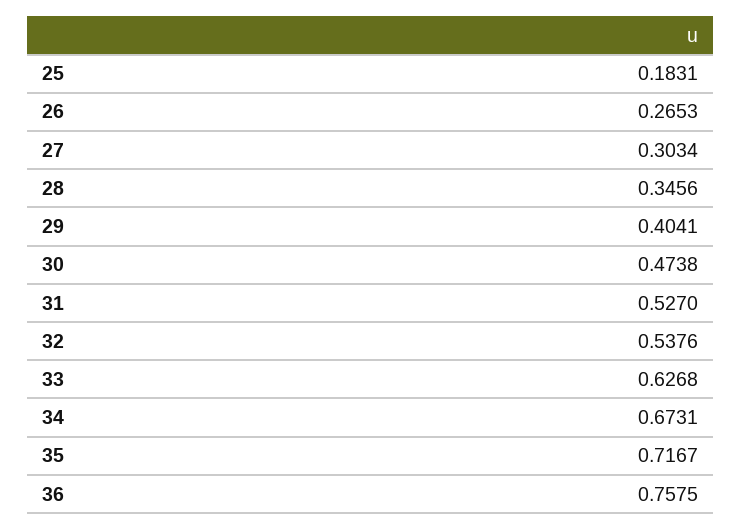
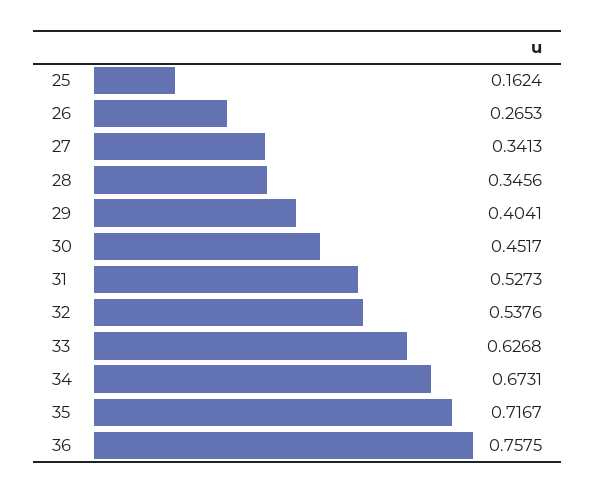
  {
-   "25": 0.1831,
+   "25": 0.1624,
    "26": 0.2653,
-   "27": 0.3034,
+   "27": 0.3413,
    "28": 0.3456,
    "29": 0.4041,
-   "30": 0.4738,
+   "30": 0.4517,
-   "31": 0.527,
+   "31": 0.5273,
    "32": 0.5376,
    "33": 0.6268,
    "34": 0.6731,
    "35": 0.7167,
    "36": 0.7575
  }

